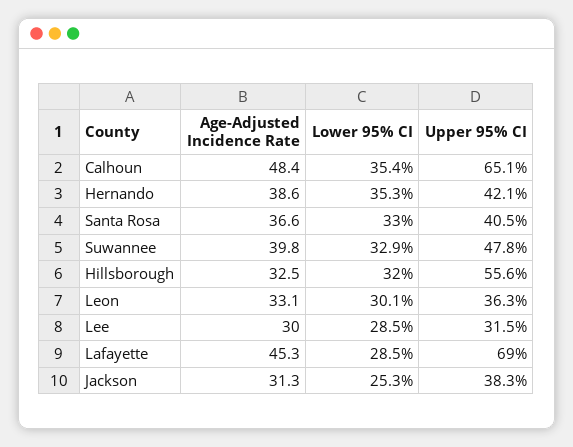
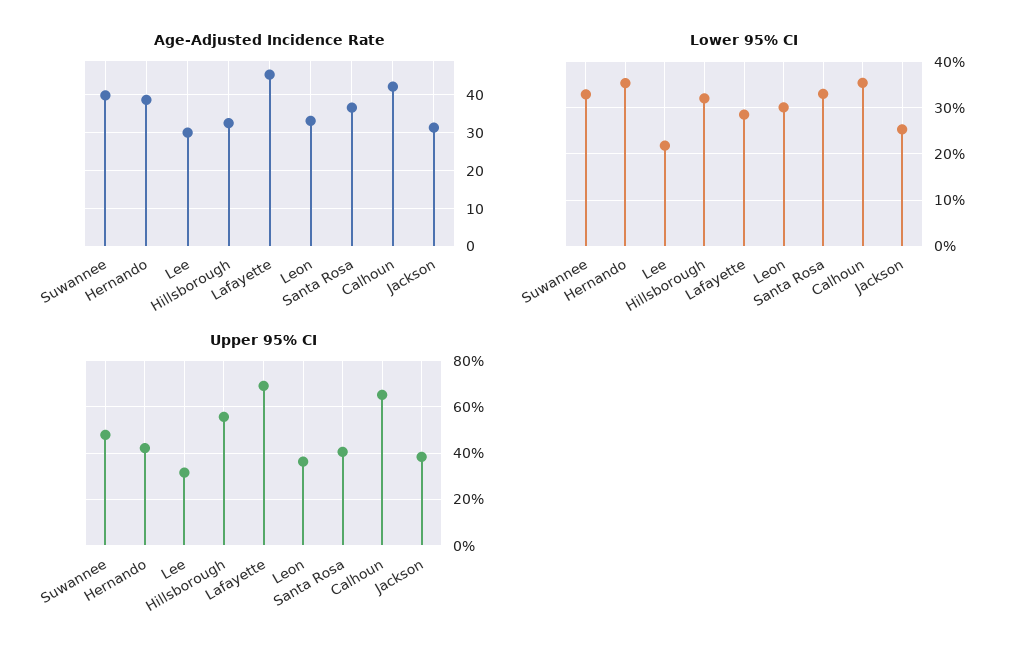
  {
    "Age-Adjusted Incidence Rate": {
-     "Calhoun": 48.4,
+     "Calhoun": 42,
      "Hernando": 38.6,
      "Santa Rosa": 36.6,
      "Suwannee": 39.8,
      "Hillsborough": 32.5,
      "Leon": 33.1,
      "Lee": 30,
      "Lafayette": 45.3,
      "Jackson": 31.3
    },
    "Lower 95% CI": {
      "Calhoun": 35.4,
      "Hernando": 35.3,
      "Santa Rosa": 33,
      "Suwannee": 32.9,
      "Hillsborough": 32,
      "Leon": 30.1,
-     "Lee": 28.5,
+     "Lee": 22,
      "Lafayette": 28.5,
      "Jackson": 25.3
    },
    "Upper 95% CI": {
      "Calhoun": 65.1,
      "Hernando": 42.1,
      "Santa Rosa": 40.5,
      "Suwannee": 47.8,
      "Hillsborough": 55.6,
      "Leon": 36.3,
      "Lee": 31.5,
      "Lafayette": 69,
      "Jackson": 38.3
    }
  }

